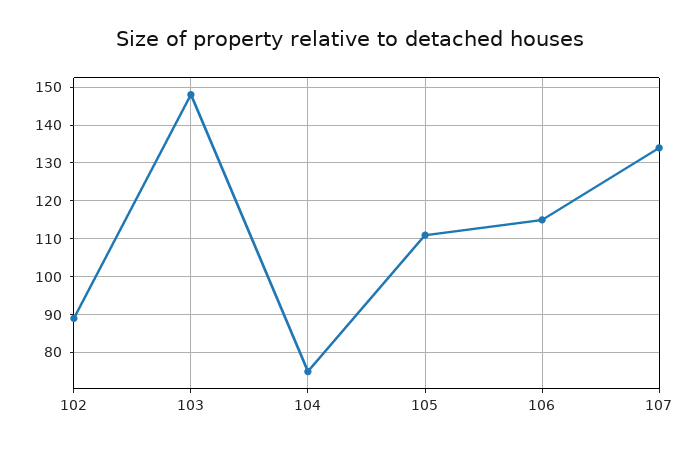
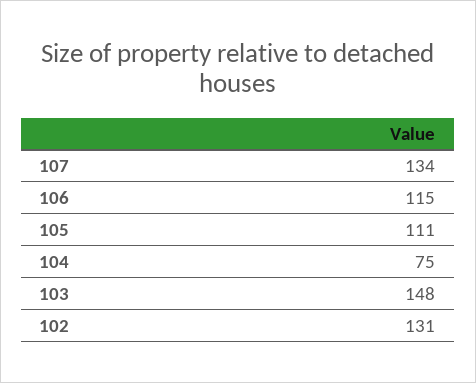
  {
-   "102": 90,
+   "102": 131,
    "103": 148,
    "104": 75,
    "105": 111,
    "106": 115,
    "107": 134
  }

